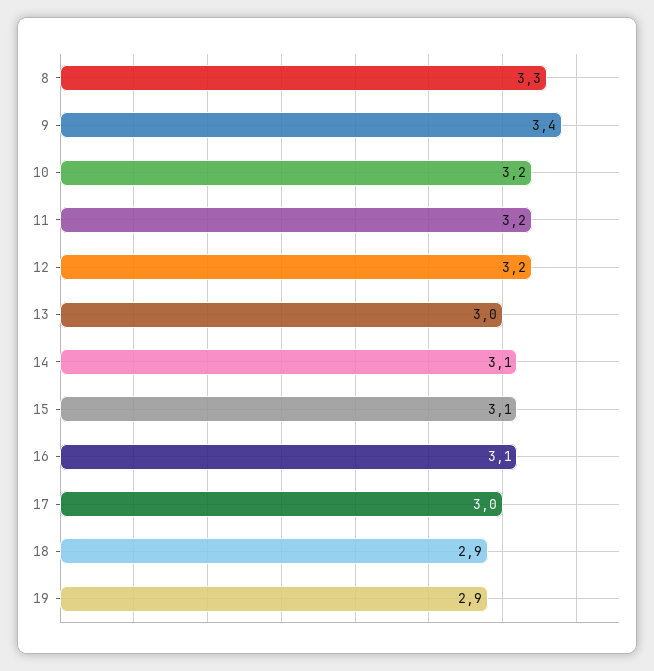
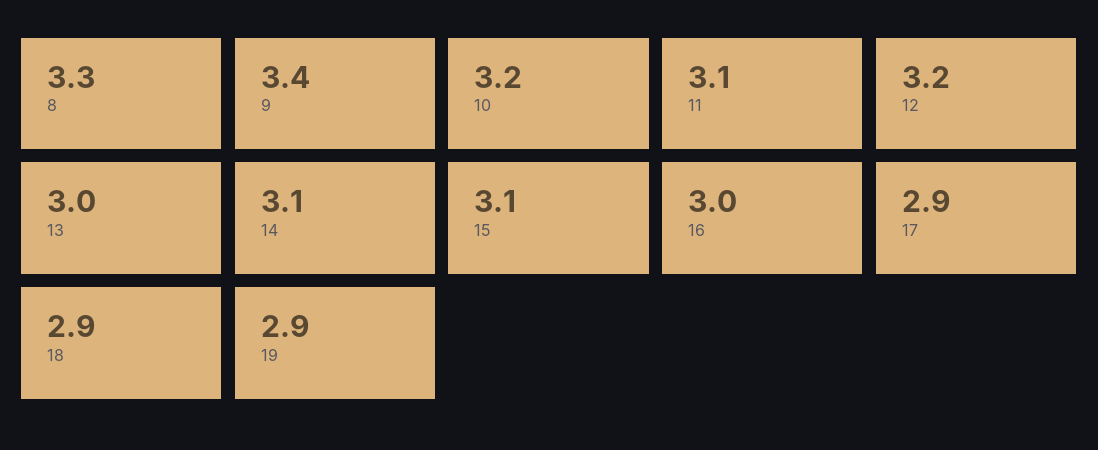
  {
    "8": 3.3,
    "9": 3.4,
    "10": 3.2,
-   "11": 3.2,
+   "11": 3.1,
    "12": 3.2,
    "13": 3,
    "14": 3.1,
    "15": 3.1,
-   "16": 3.1,
+   "16": 3,
-   "17": 3,
+   "17": 2.9,
    "18": 2.9,
    "19": 2.9
  }

